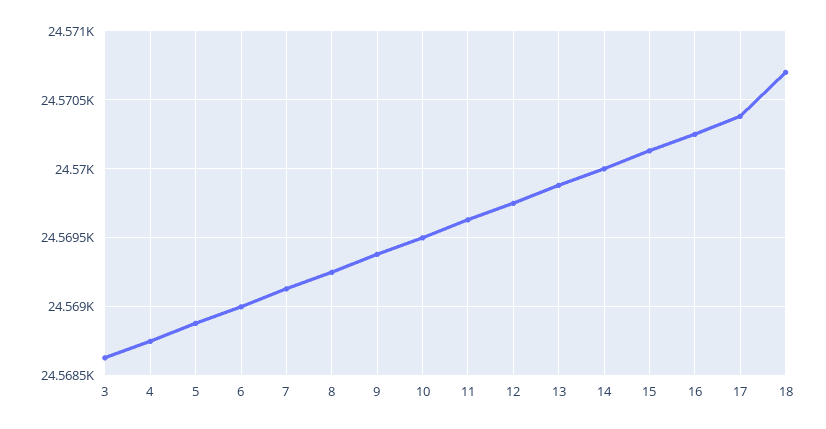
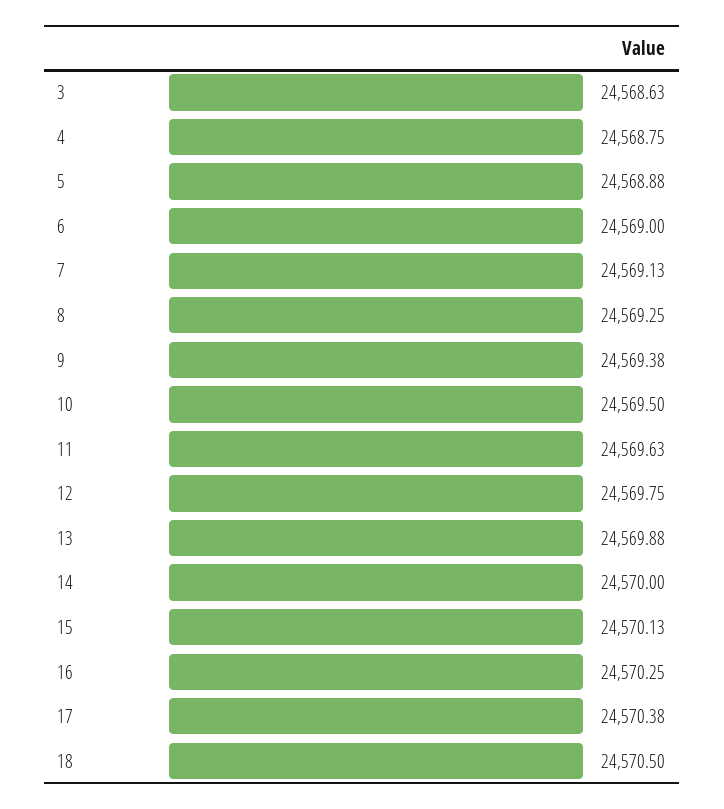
  {
    "3": 24568.63,
    "4": 24568.75,
    "5": 24568.88,
    "6": 24569,
    "7": 24569.13,
    "8": 24569.25,
    "9": 24569.38,
    "10": 24569.5,
    "11": 24569.63,
    "12": 24569.75,
    "13": 24569.88,
    "14": 24570,
    "15": 24570.13,
    "16": 24570.25,
    "17": 24570.38,
-   "18": 24570.7
+   "18": 24570.5
  }

